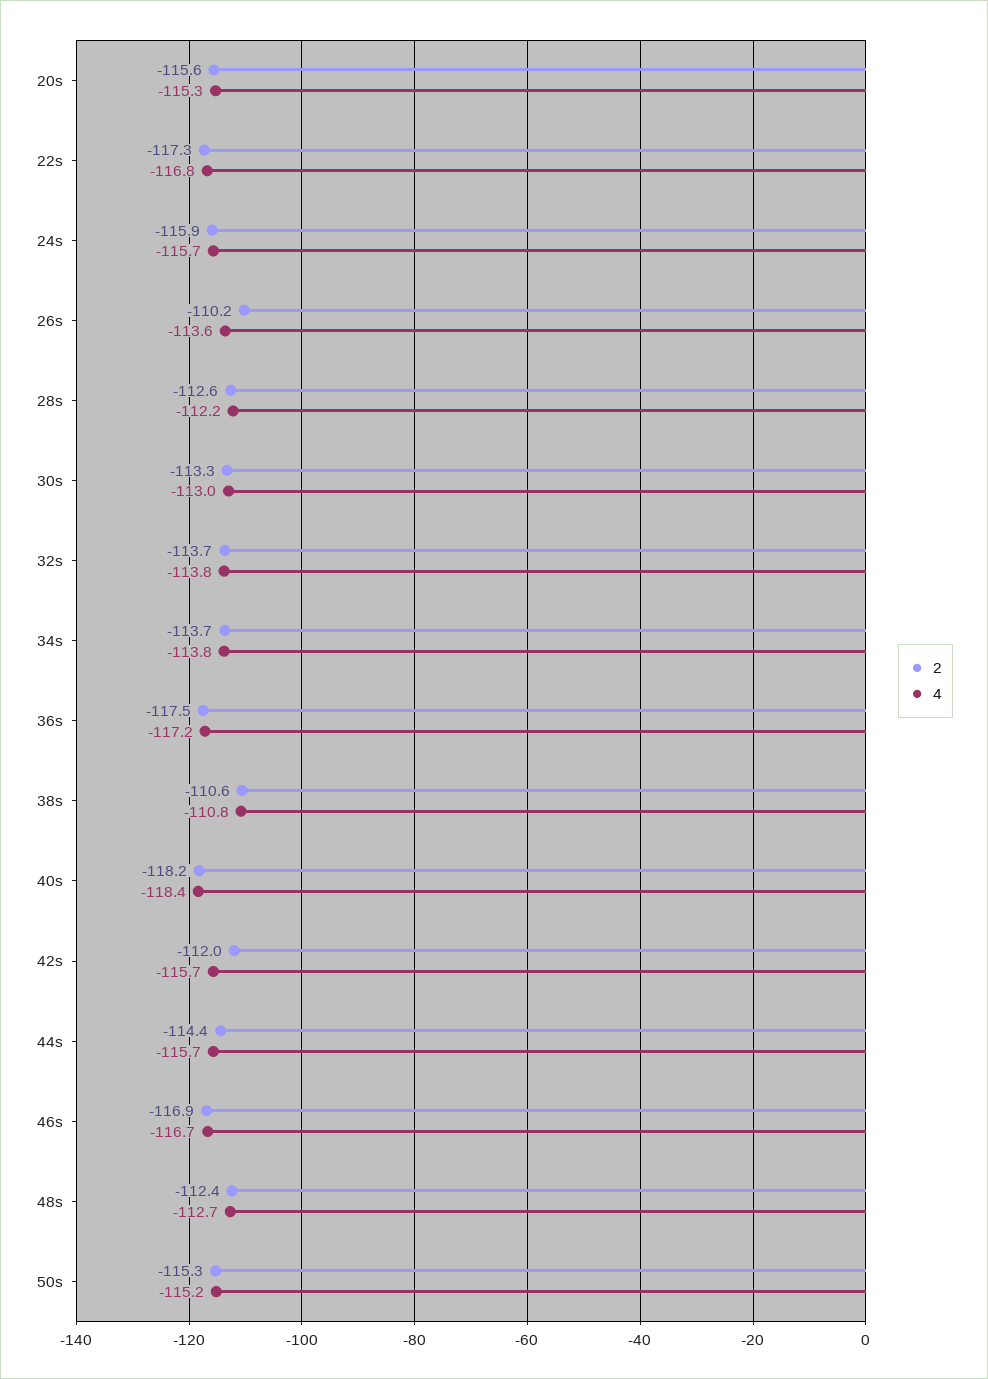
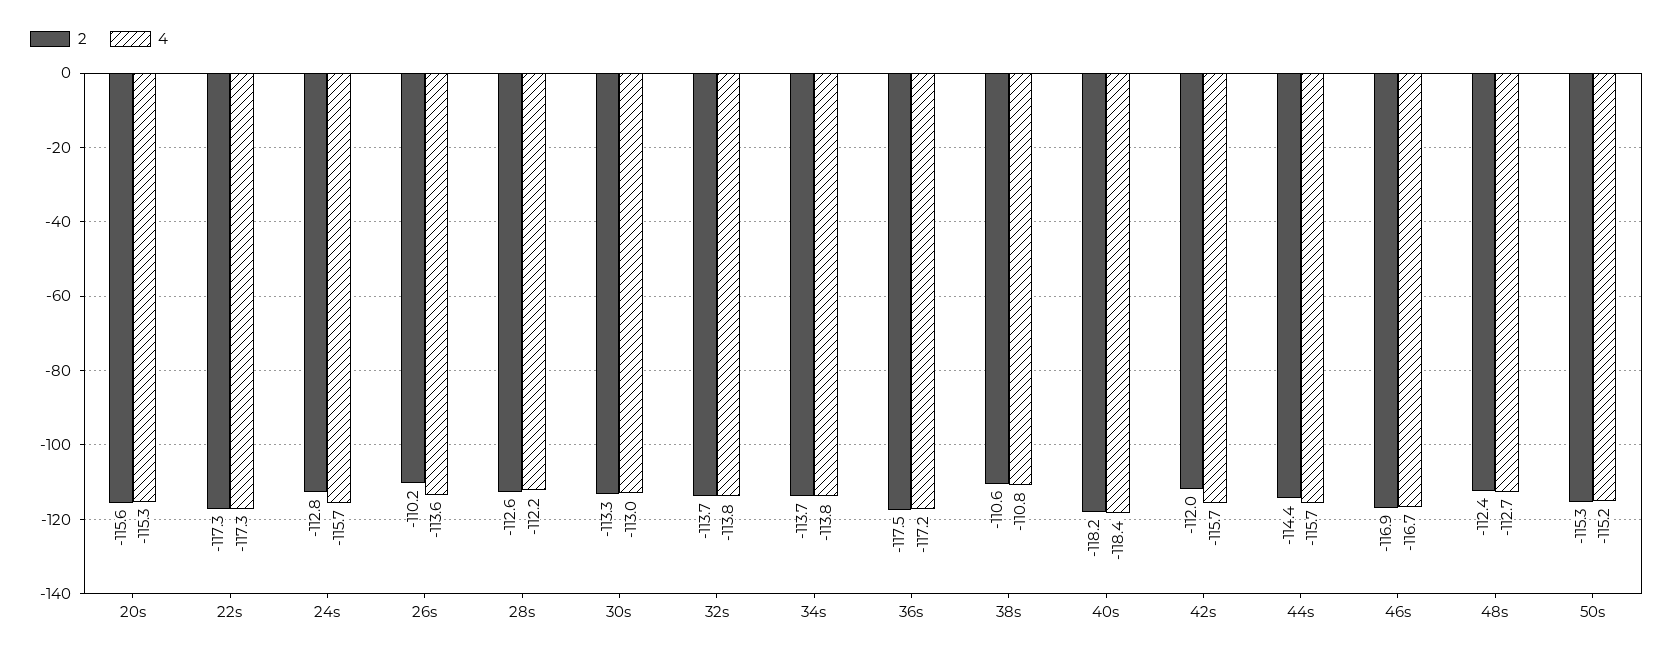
  {
    "2": {
      "20s": -115.6,
      "22s": -117.3,
-     "24s": -115.9,
+     "24s": -112.8,
      "26s": -110.2,
      "28s": -112.6,
      "30s": -113.3,
      "32s": -113.7,
      "34s": -113.7,
      "36s": -117.5,
      "38s": -110.6,
      "40s": -118.2,
      "42s": -112,
      "44s": -114.4,
      "46s": -116.9,
      "48s": -112.4,
      "50s": -115.3
    },
    "4": {
      "20s": -115.3,
-     "22s": -116.8,
+     "22s": -117.3,
      "24s": -115.7,
      "26s": -113.6,
      "28s": -112.2,
      "30s": -113,
      "32s": -113.8,
      "34s": -113.8,
      "36s": -117.2,
      "38s": -110.8,
      "40s": -118.4,
      "42s": -115.7,
      "44s": -115.7,
      "46s": -116.7,
      "48s": -112.7,
      "50s": -115.2
    }
  }

